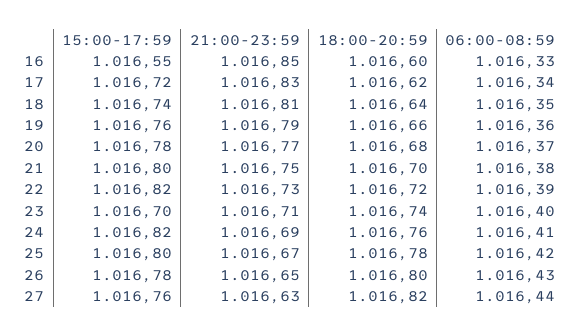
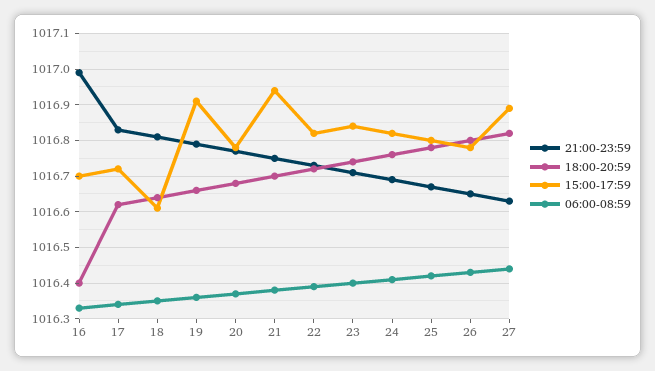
  {
    "15:00-17:59": {
-     "16": 1016.55,
+     "16": 1016.7,
      "17": 1016.72,
-     "18": 1016.74,
+     "18": 1016.6,
-     "19": 1016.76,
+     "19": 1016.9,
      "20": 1016.78,
-     "21": 1016.8,
+     "21": 1016.95,
      "22": 1016.82,
-     "23": 1016.7,
+     "23": 1016.85,
      "24": 1016.82,
      "25": 1016.8,
      "26": 1016.78,
-     "27": 1016.76
+     "27": 1016.9
    },
    "21:00-23:59": {
-     "16": 1016.85,
+     "16": 1017,
      "17": 1016.83,
      "18": 1016.81,
      "19": 1016.79,
      "20": 1016.77,
      "21": 1016.75,
      "22": 1016.73,
      "23": 1016.71,
      "24": 1016.69,
      "25": 1016.67,
      "26": 1016.65,
      "27": 1016.63
    },
    "18:00-20:59": {
-     "16": 1016.6,
+     "16": 1016.4,
      "17": 1016.62,
      "18": 1016.64,
      "19": 1016.66,
      "20": 1016.68,
      "21": 1016.7,
      "22": 1016.72,
      "23": 1016.74,
      "24": 1016.76,
      "25": 1016.78,
      "26": 1016.8,
      "27": 1016.82
    },
    "06:00-08:59": {
      "16": 1016.33,
      "17": 1016.34,
      "18": 1016.35,
      "19": 1016.36,
      "20": 1016.37,
      "21": 1016.38,
      "22": 1016.39,
      "23": 1016.4,
      "24": 1016.41,
      "25": 1016.42,
      "26": 1016.43,
      "27": 1016.44
    }
  }

